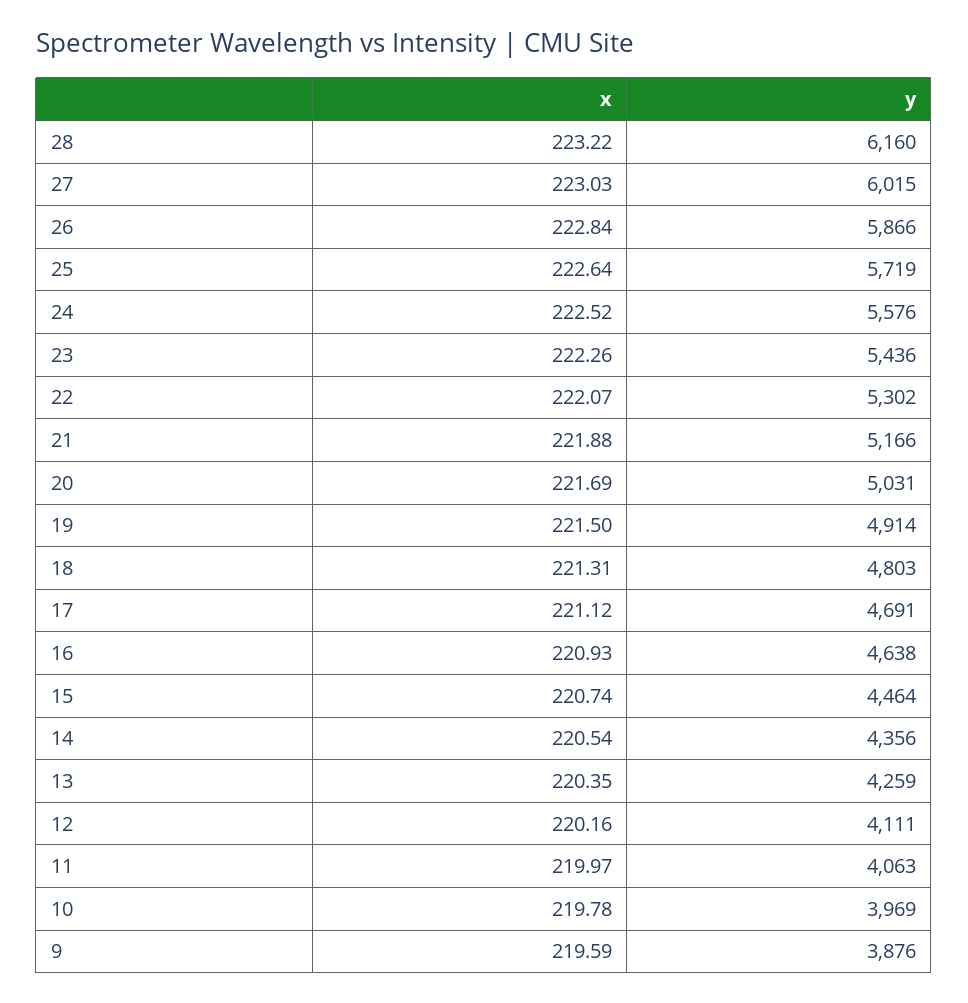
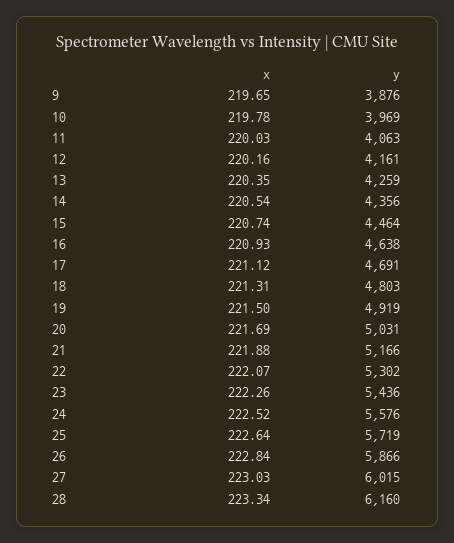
  {
    "x": {
-     "28": 223.22,
+     "28": 223.34,
      "27": 223.03,
      "26": 222.84,
      "25": 222.64,
      "24": 222.52,
      "23": 222.26,
      "22": 222.07,
      "21": 221.88,
      "20": 221.69,
      "19": 221.5,
      "18": 221.31,
      "17": 221.12,
      "16": 220.93,
      "15": 220.74,
      "14": 220.54,
      "13": 220.35,
      "12": 220.16,
-     "11": 219.97,
+     "11": 220.03,
      "10": 219.78,
-     "9": 219.59
+     "9": 219.65
    },
    "y": {
      "28": 6160,
      "27": 6015,
      "26": 5866,
      "25": 5719,
      "24": 5576,
      "23": 5436,
      "22": 5302,
      "21": 5166,
      "20": 5031,
-     "19": 4914,
+     "19": 4919,
      "18": 4803,
      "17": 4691,
      "16": 4638,
      "15": 4464,
      "14": 4356,
      "13": 4259,
-     "12": 4111,
+     "12": 4161,
      "11": 4063,
      "10": 3969,
      "9": 3876
    }
  }

